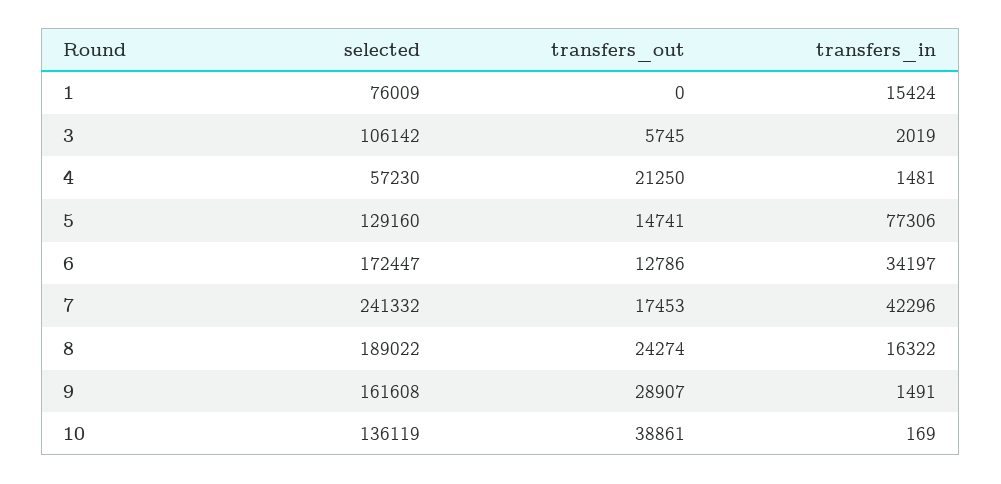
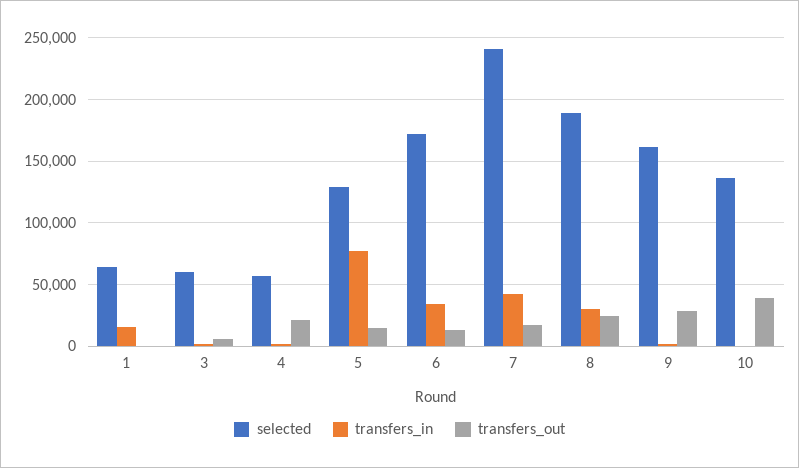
  {
    "selected": {
-     "1": 76009,
+     "1": 65000,
-     "3": 106142,
+     "3": 60000,
      "4": 57230,
      "5": 129160,
      "6": 172447,
      "7": 241332,
      "8": 189022,
      "9": 161608,
      "10": 136119
    },
    "transfers_out": {
      "1": 0,
      "3": 5745,
      "4": 21250,
      "5": 14741,
      "6": 12786,
      "7": 17453,
      "8": 24274,
      "9": 28907,
      "10": 38861
    },
    "transfers_in": {
      "1": 15424,
      "3": 2019,
      "4": 1481,
      "5": 77306,
      "6": 34197,
      "7": 42296,
-     "8": 16322,
+     "8": 30000,
      "9": 1491,
      "10": 169
    }
  }

